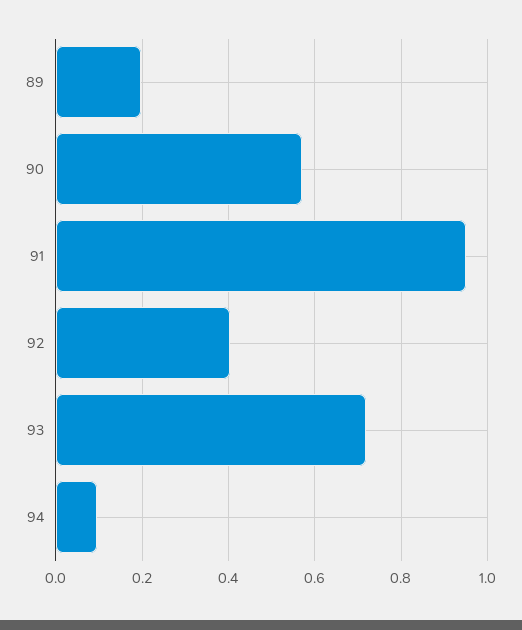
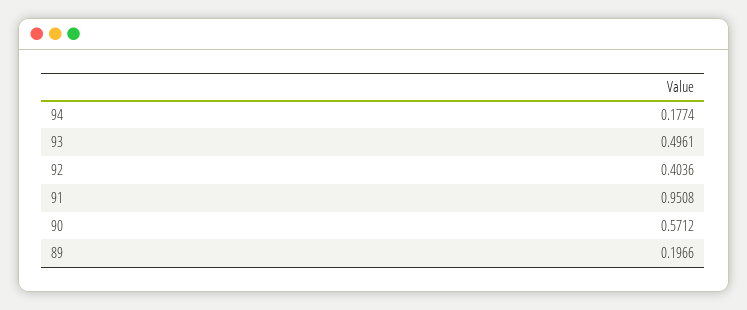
  {
    "89": 0.1966,
    "90": 0.5712,
    "91": 0.9508,
    "92": 0.4036,
-   "93": 0.72,
+   "93": 0.4961,
-   "94": 0.1
+   "94": 0.1774
  }

